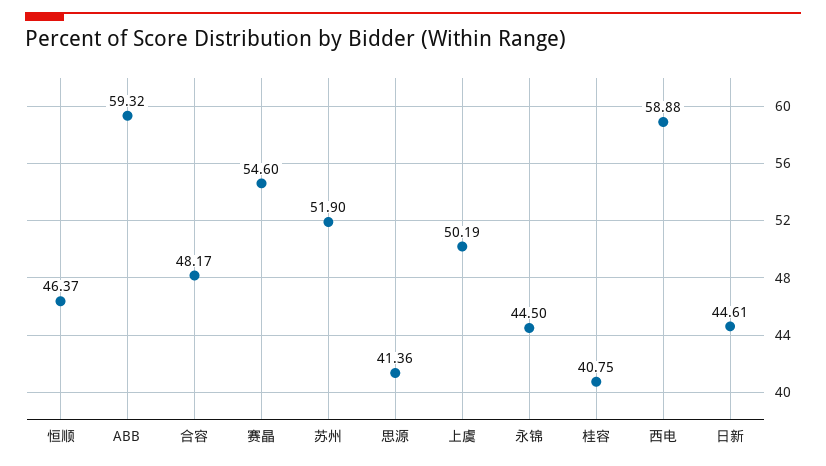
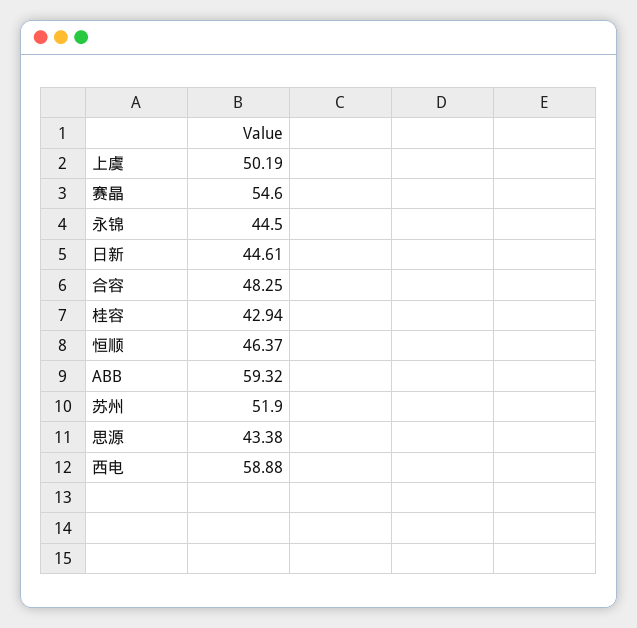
  {
    "恒顺": 46.37,
    "ABB": 59.32,
-   "合容": 48.17,
+   "合容": 48.25,
    "赛晶": 54.6,
    "苏州": 51.9,
-   "思源": 41.36,
+   "思源": 43.38,
    "上虞": 50.19,
    "永锦": 44.5,
-   "桂容": 40.75,
+   "桂容": 42.94,
    "西电": 58.88,
    "日新": 44.61
  }

